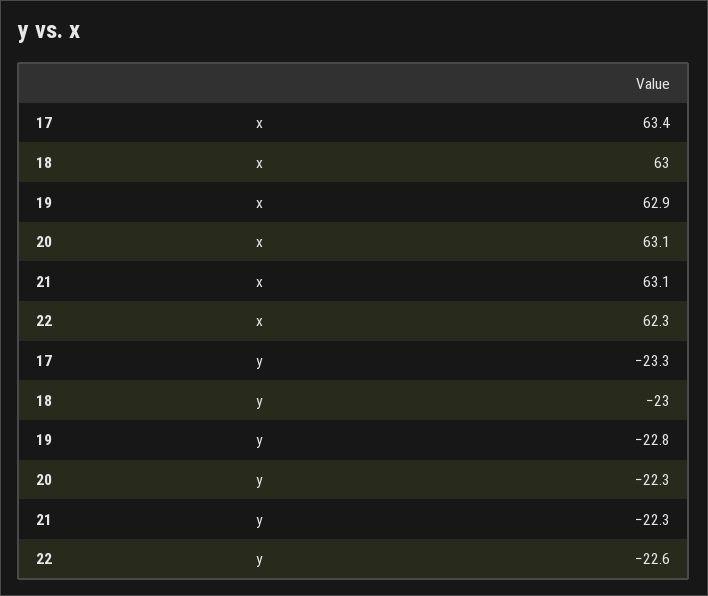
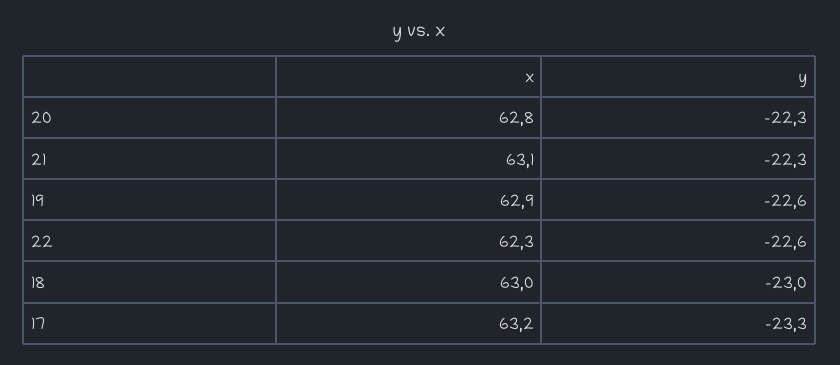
  {
    "17": {
-     "x": 63.4,
+     "x": 63.2,
      "y": -23.3
    },
    "18": {
      "x": 63,
      "y": -23
    },
    "19": {
      "x": 62.9,
-     "y": -22.8
+     "y": -22.6
    },
    "20": {
-     "x": 63.1,
+     "x": 62.8,
      "y": -22.3
    },
    "21": {
      "x": 63.1,
      "y": -22.3
    },
    "22": {
      "x": 62.3,
      "y": -22.6
    }
  }

